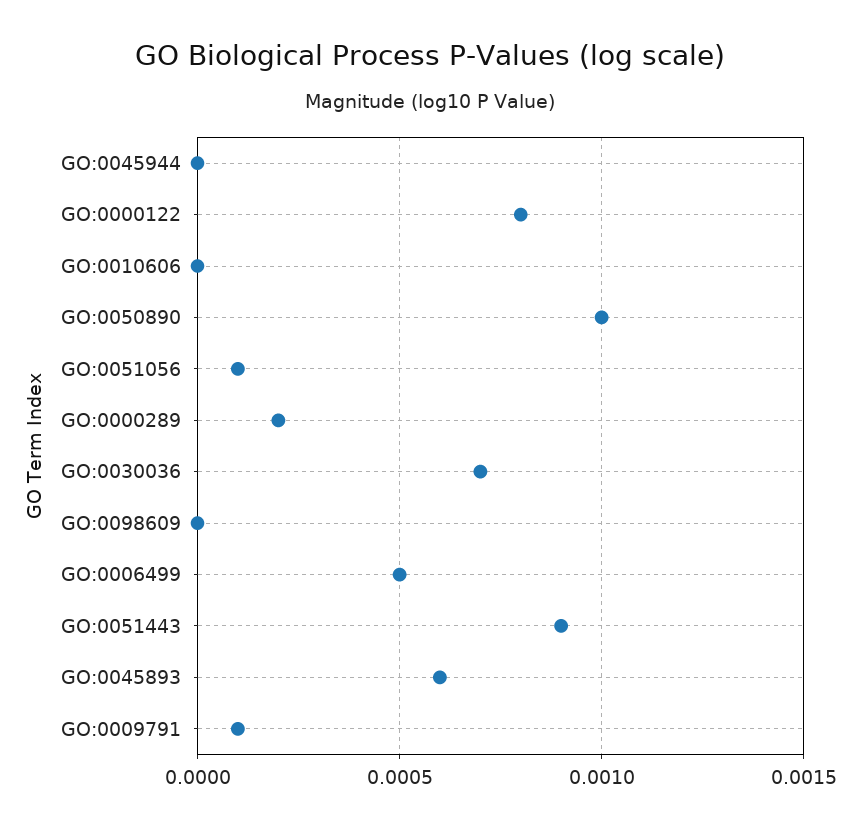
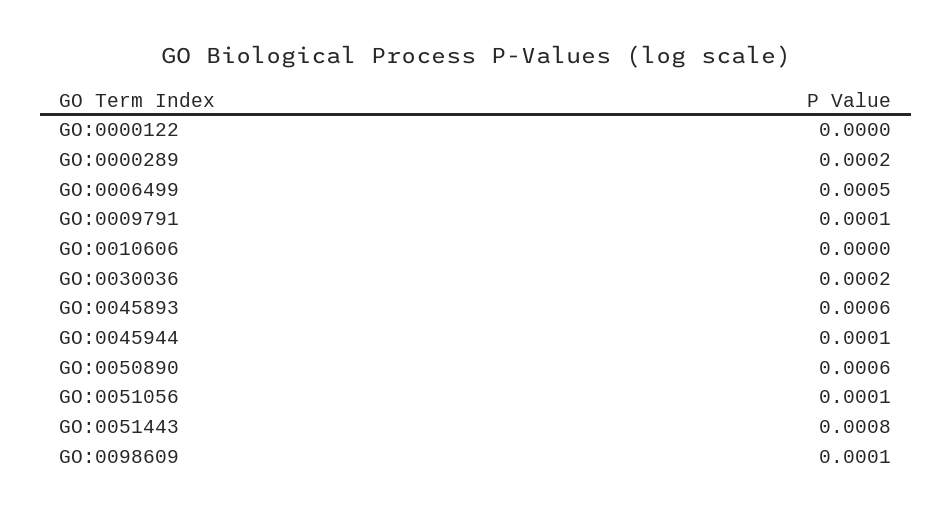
  {
-   "GO:0045944": 0,
+   "GO:0045944": 0.0001,
-   "GO:0000122": 0.0008,
+   "GO:0000122": 0,
    "GO:0010606": 0,
-   "GO:0050890": 0.001,
+   "GO:0050890": 0.0006,
    "GO:0051056": 0.0001,
    "GO:0000289": 0.0002,
-   "GO:0030036": 0.0007,
+   "GO:0030036": 0.0002,
-   "GO:0098609": 0,
+   "GO:0098609": 0.0001,
    "GO:0006499": 0.0005,
-   "GO:0051443": 0.0009,
+   "GO:0051443": 0.0008,
    "GO:0045893": 0.0006,
    "GO:0009791": 0.0001
  }

